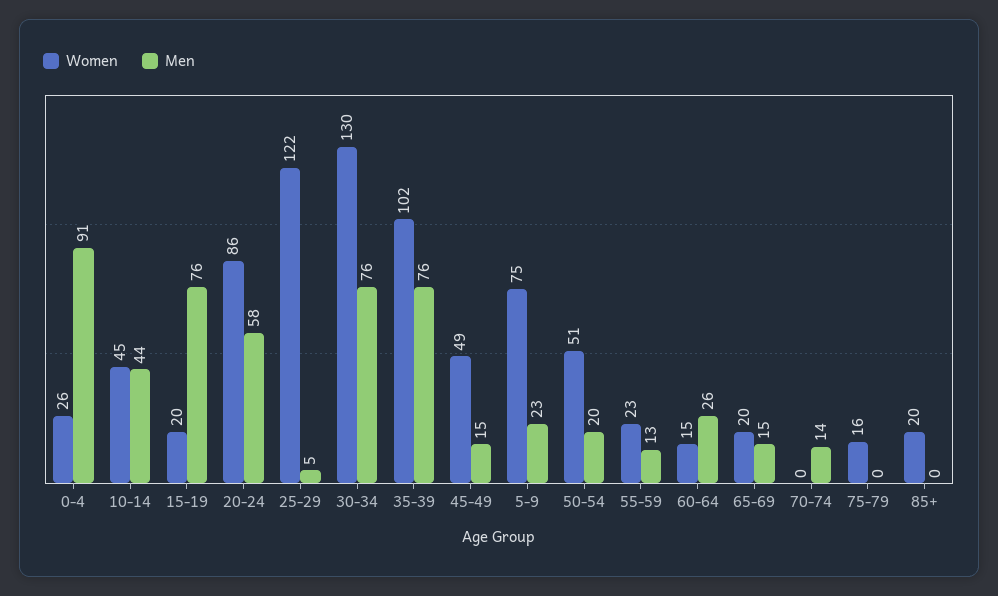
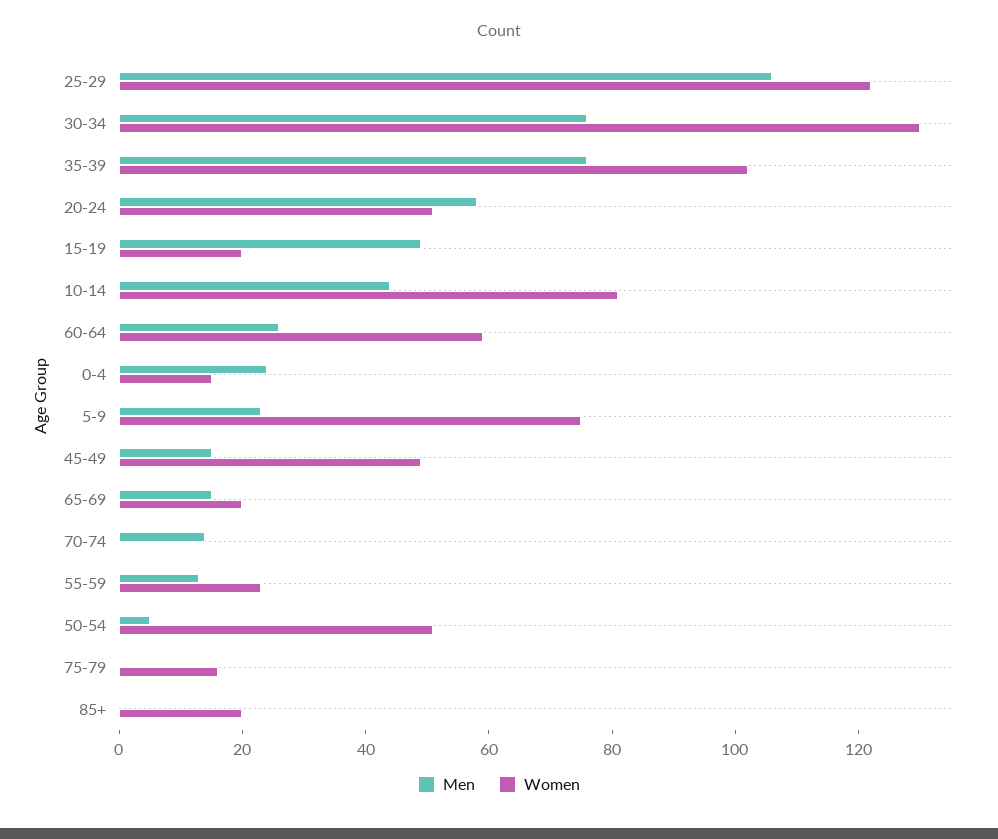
  {
    "Women": {
-     "0-4": 26,
+     "0-4": 15,
-     "10-14": 45,
+     "10-14": 80,
      "15-19": 20,
-     "20-24": 86,
+     "20-24": 50,
      "25-29": 122,
      "30-34": 130,
      "35-39": 102,
      "45-49": 49,
      "5-9": 75,
      "50-54": 51,
      "55-59": 23,
-     "60-64": 15,
+     "60-64": 60,
      "65-69": 20,
      "70-74": 0,
      "75-79": 16,
      "85+": 20
    },
    "Men": {
-     "0-4": 91,
+     "0-4": 25,
      "10-14": 44,
-     "15-19": 76,
+     "15-19": 50,
      "20-24": 58,
-     "25-29": 5,
+     "25-29": 105,
      "30-34": 76,
      "35-39": 76,
      "45-49": 15,
      "5-9": 23,
-     "50-54": 20,
+     "50-54": 5,
      "55-59": 13,
      "60-64": 26,
      "65-69": 15,
      "70-74": 14,
      "75-79": 0,
      "85+": 0
    }
  }

